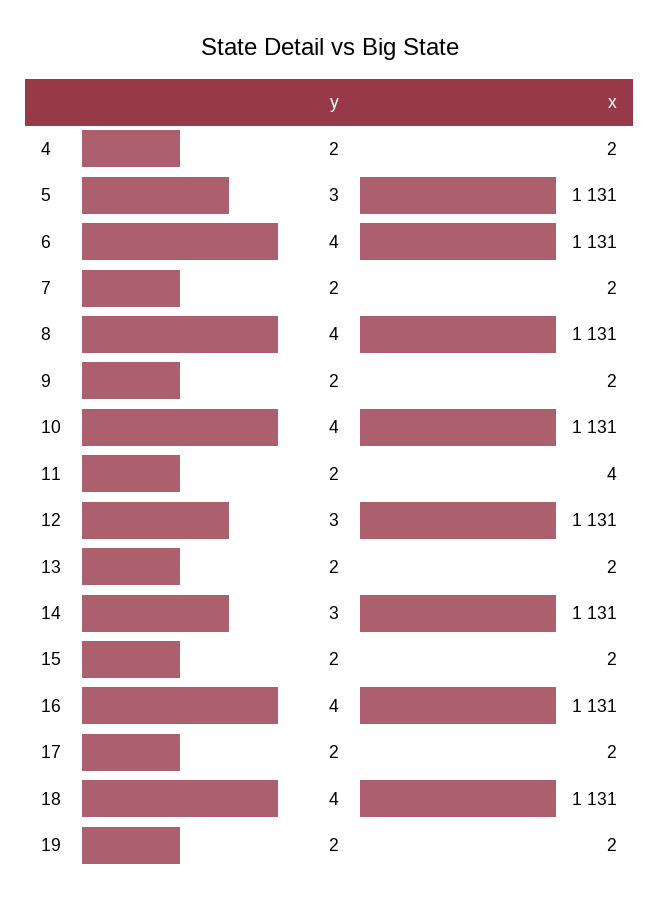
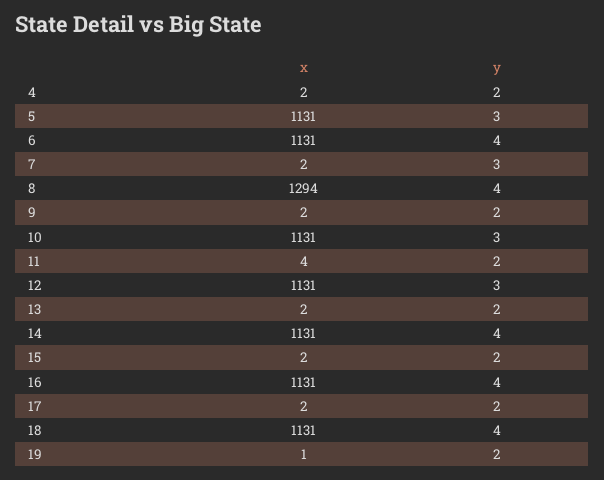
  {
    "y": {
      "4": 2,
      "5": 3,
      "6": 4,
-     "7": 2,
+     "7": 3,
      "8": 4,
      "9": 2,
-     "10": 4,
+     "10": 3,
      "11": 2,
      "12": 3,
      "13": 2,
-     "14": 3,
+     "14": 4,
      "15": 2,
      "16": 4,
      "17": 2,
      "18": 4,
      "19": 2
    },
    "x": {
      "4": 2,
      "5": 1131,
      "6": 1131,
      "7": 2,
-     "8": 1131,
+     "8": 1294,
      "9": 2,
      "10": 1131,
      "11": 4,
      "12": 1131,
      "13": 2,
      "14": 1131,
      "15": 2,
      "16": 1131,
      "17": 2,
      "18": 1131,
-     "19": 2
+     "19": 1
    }
  }

